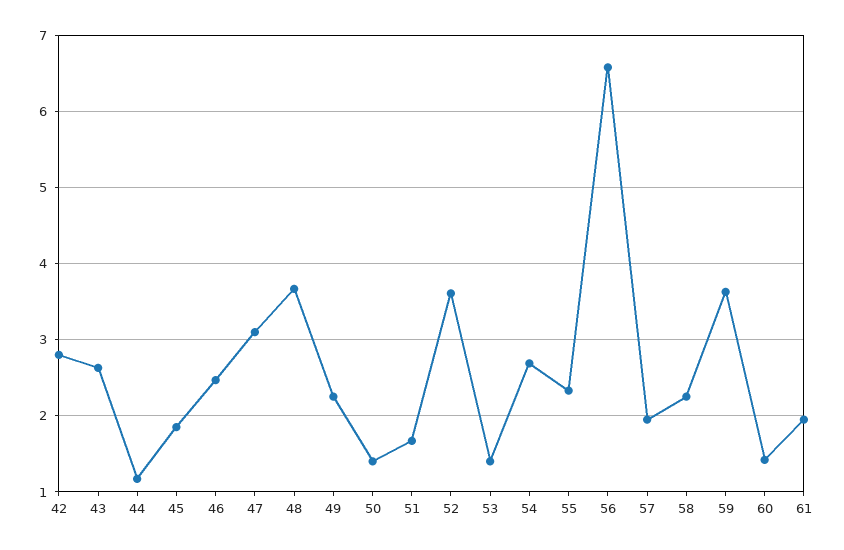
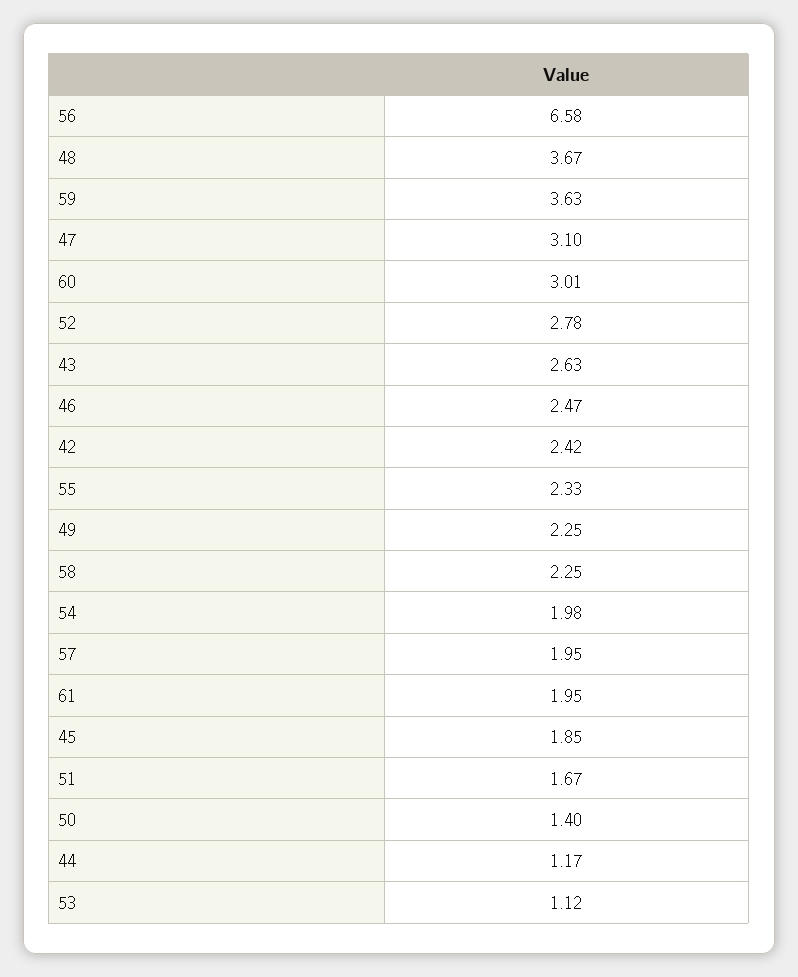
  {
-   "42": 2.8,
+   "42": 2.42,
    "43": 2.63,
    "44": 1.17,
    "45": 1.85,
    "46": 2.47,
    "47": 3.1,
    "48": 3.67,
    "49": 2.25,
    "50": 1.4,
    "51": 1.67,
-   "52": 3.6,
+   "52": 2.78,
-   "53": 1.4,
+   "53": 1.12,
-   "54": 2.7,
+   "54": 1.98,
    "55": 2.33,
    "56": 6.58,
    "57": 1.95,
    "58": 2.25,
    "59": 3.63,
-   "60": 1.4,
+   "60": 3.01,
    "61": 1.95
  }

